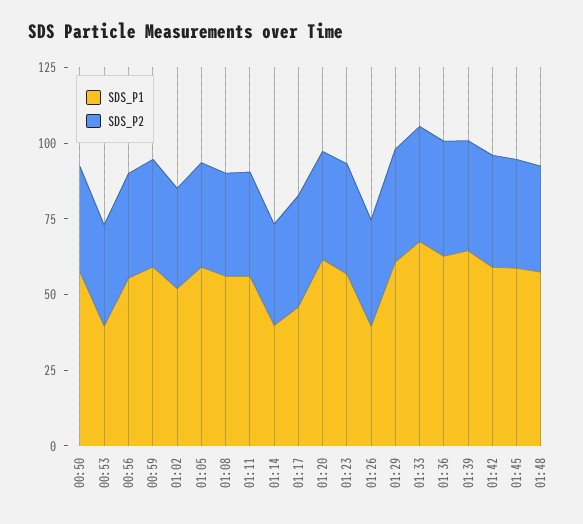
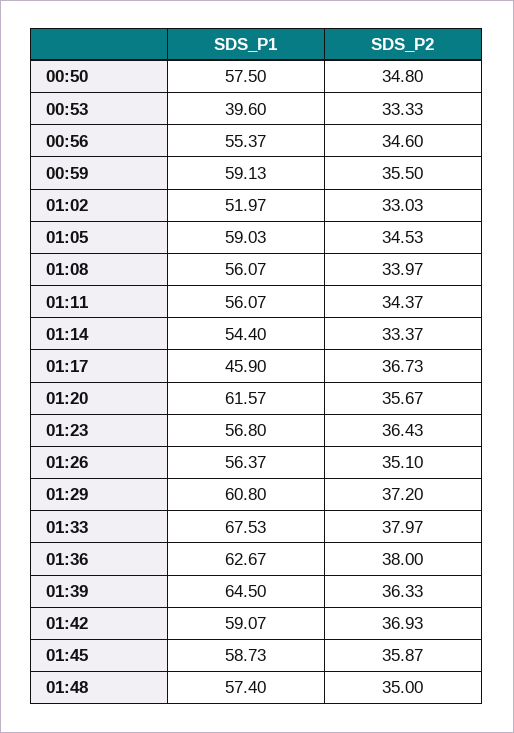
  {
    "SDS_P1": {
      "00:50": 57.5,
      "00:53": 39.6,
      "00:56": 55.37,
      "00:59": 59.13,
      "01:02": 51.97,
      "01:05": 59.03,
      "01:08": 56.07,
      "01:11": 56.07,
-     "01:14": 40,
+     "01:14": 54.4,
      "01:17": 45.9,
      "01:20": 61.57,
      "01:23": 56.8,
-     "01:26": 40,
+     "01:26": 56.37,
      "01:29": 60.8,
      "01:33": 67.53,
      "01:36": 62.67,
      "01:39": 64.5,
      "01:42": 59.07,
      "01:45": 58.73,
      "01:48": 57.4
    },
    "SDS_P2": {
      "00:50": 34.8,
      "00:53": 33.33,
      "00:56": 34.6,
      "00:59": 35.5,
      "01:02": 33.03,
      "01:05": 34.53,
      "01:08": 33.97,
      "01:11": 34.37,
      "01:14": 33.37,
      "01:17": 36.73,
      "01:20": 35.67,
      "01:23": 36.43,
      "01:26": 35.1,
      "01:29": 37.2,
      "01:33": 37.97,
      "01:36": 38,
      "01:39": 36.33,
      "01:42": 36.93,
      "01:45": 35.87,
      "01:48": 35
    }
  }

